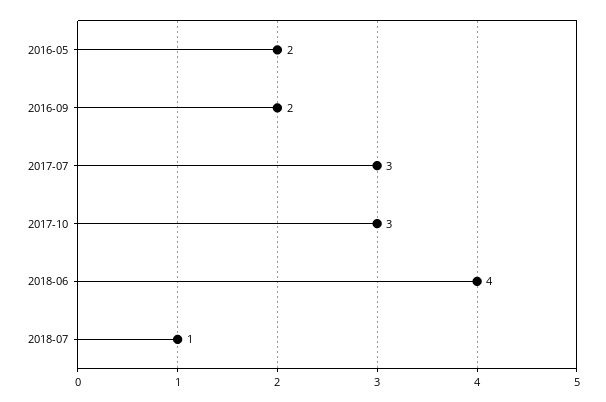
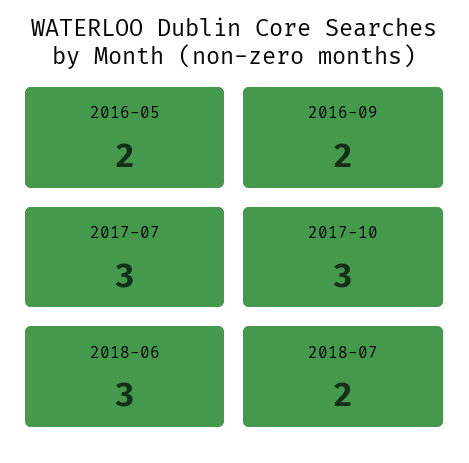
  {
    "2016-05": 2,
    "2016-09": 2,
    "2017-07": 3,
    "2017-10": 3,
-   "2018-06": 4,
+   "2018-06": 3,
-   "2018-07": 1
+   "2018-07": 2
  }

